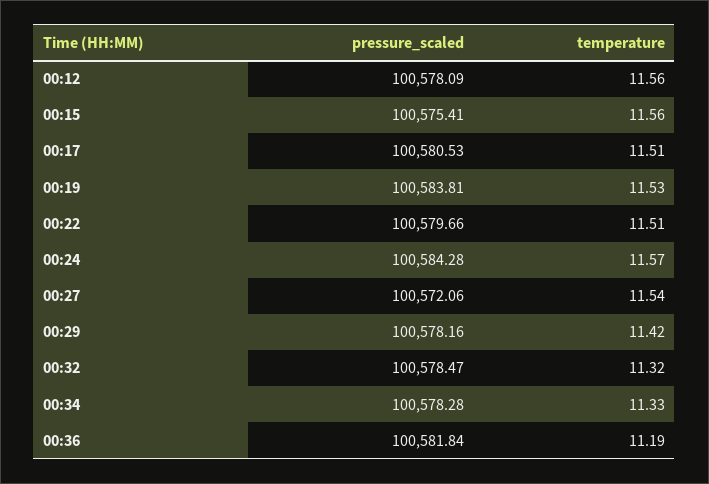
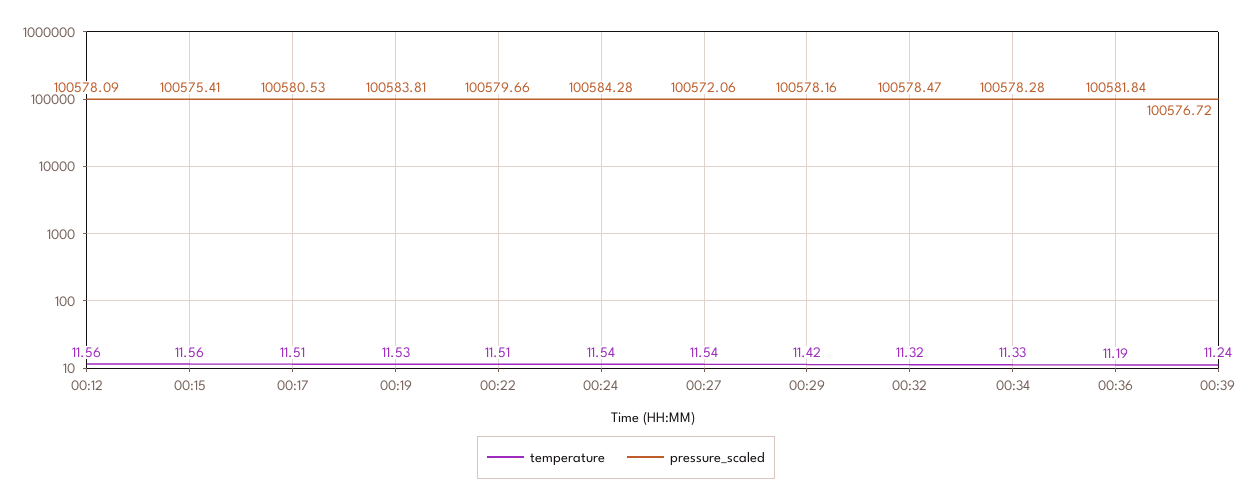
  {
    "pressure_scaled": {
      "00:12": 100578.09,
      "00:15": 100575.41,
      "00:17": 100580.53,
      "00:19": 100583.81,
      "00:22": 100579.66,
      "00:24": 100584.28,
      "00:27": 100572.06,
      "00:29": 100578.16,
      "00:32": 100578.47,
      "00:34": 100578.28,
-     "00:36": 100581.84
+     "00:36": 100581.84,
+     "00:39": 100576.72
    },
    "temperature": {
      "00:12": 11.56,
      "00:15": 11.56,
      "00:17": 11.51,
      "00:19": 11.53,
      "00:22": 11.51,
-     "00:24": 11.57,
+     "00:24": 11.54,
      "00:27": 11.54,
      "00:29": 11.42,
      "00:32": 11.32,
      "00:34": 11.33,
-     "00:36": 11.19
+     "00:36": 11.19,
+     "00:39": 11.24
    }
  }

